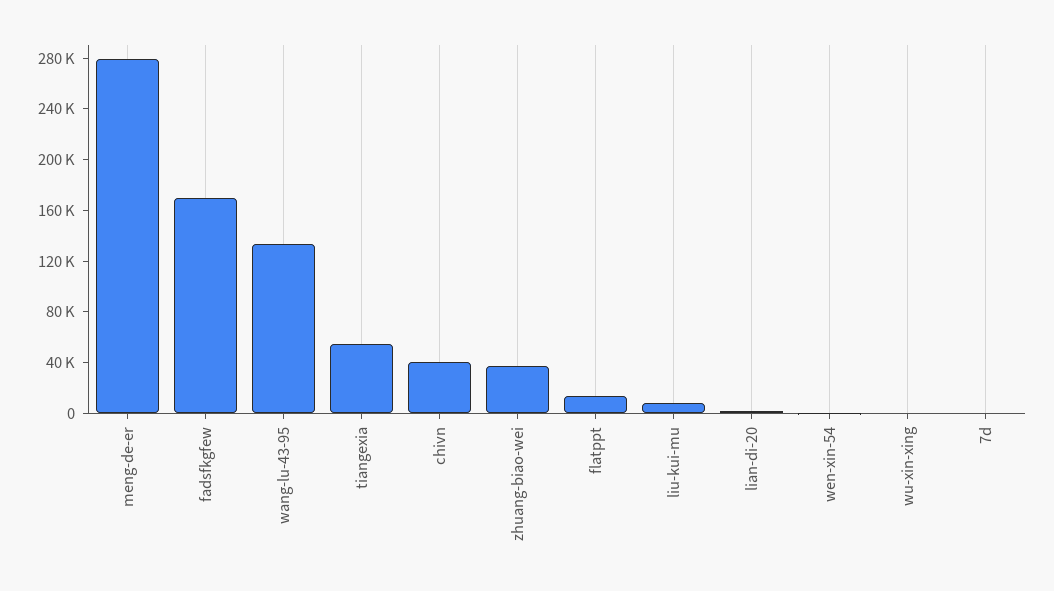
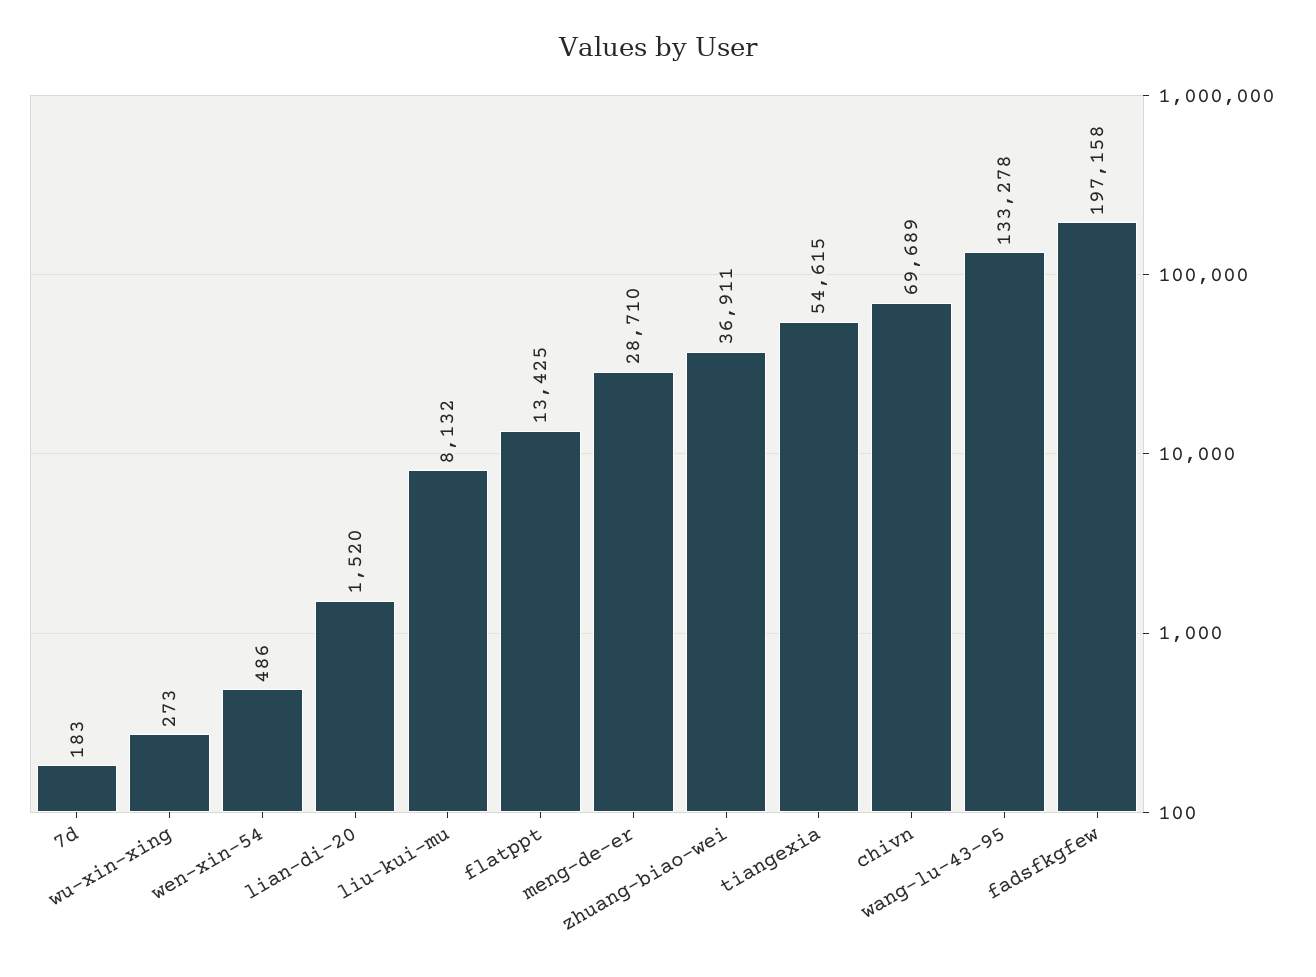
  {
-   "meng-de-er": 280000,
+   "meng-de-er": 28710,
-   "fadsfkgfew": 170000,
+   "fadsfkgfew": 197158,
    "wang-lu-43-95": 133278,
    "tiangexia": 54615,
-   "chivn": 40000,
+   "chivn": 69689,
    "zhuang-biao-wei": 36911,
    "flatppt": 13425,
    "liu-kui-mu": 8132,
    "lian-di-20": 1520,
    "wen-xin-54": 486,
    "wu-xin-xing": 273,
    "7d": 183
  }

